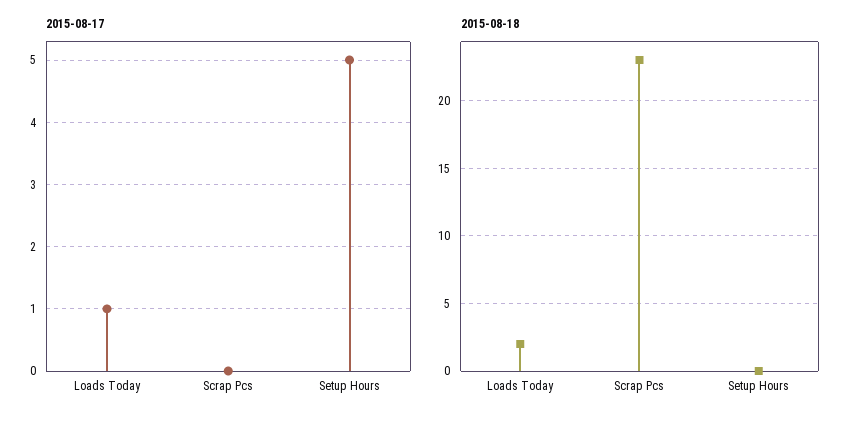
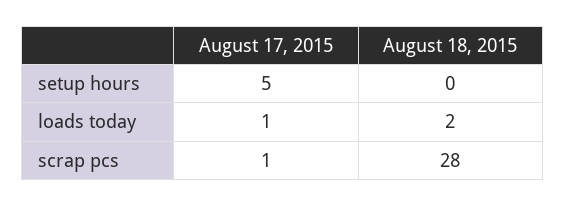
  {
    "2015-08-17": {
      "Loads Today": 1,
-     "Scrap Pcs": 0,
+     "Scrap Pcs": 1,
      "Setup Hours": 5
    },
    "2015-08-18": {
      "Loads Today": 2,
-     "Scrap Pcs": 23,
+     "Scrap Pcs": 28,
      "Setup Hours": 0
    }
  }

